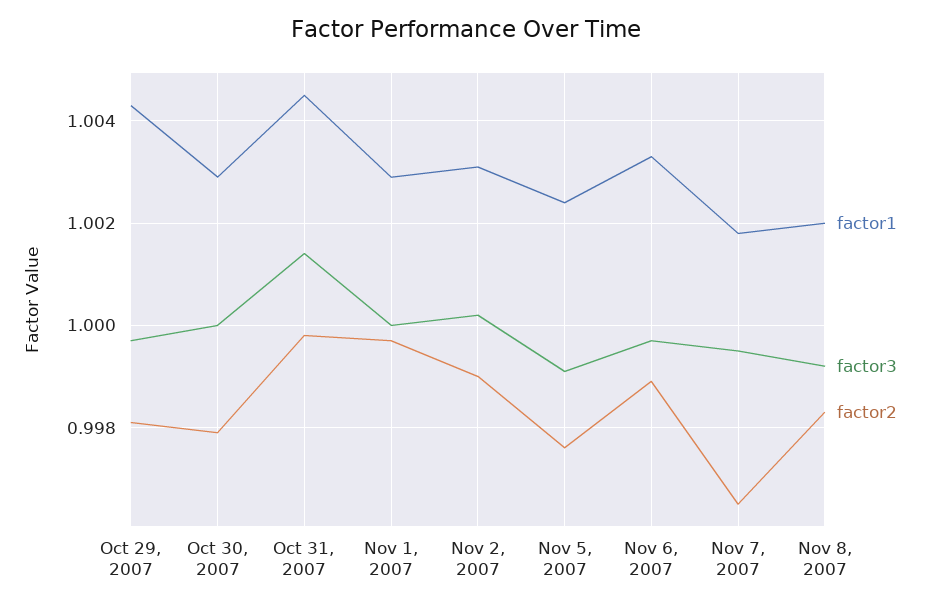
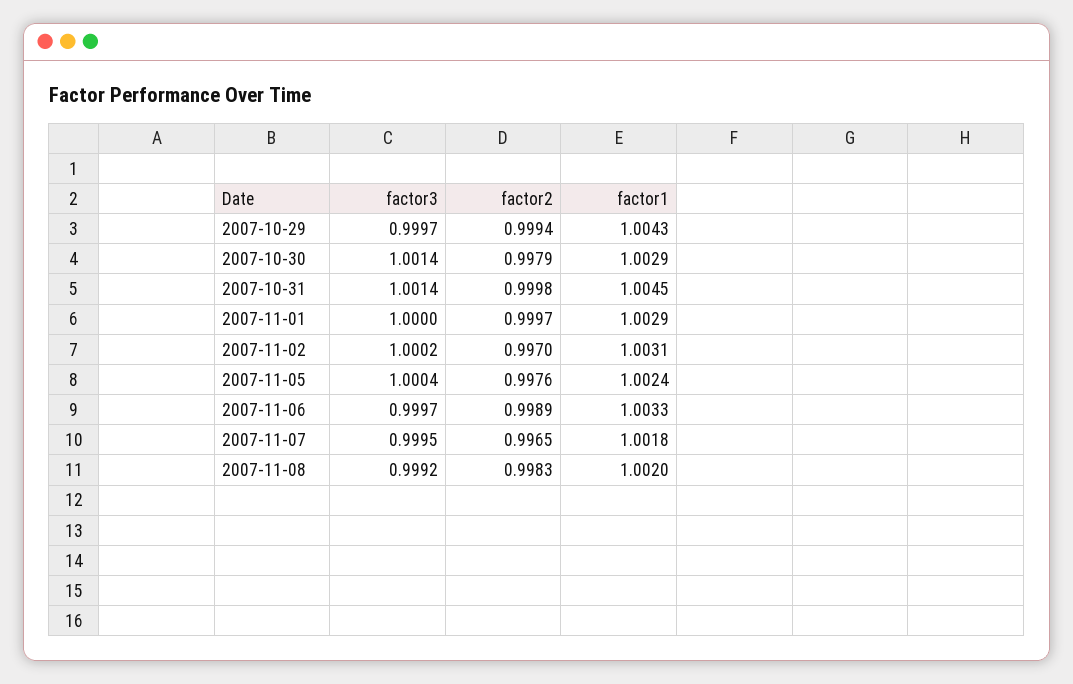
  {
    "factor1": {
      "Oct 29, 2007": 1.0043,
      "Oct 30, 2007": 1.0029,
      "Oct 31, 2007": 1.0045,
      "Nov 1, 2007": 1.0029,
      "Nov 2, 2007": 1.0031,
      "Nov 5, 2007": 1.0024,
      "Nov 6, 2007": 1.0033,
      "Nov 7, 2007": 1.0018,
      "Nov 8, 2007": 1.002
    },
    "factor3": {
      "Oct 29, 2007": 0.9997,
-     "Oct 30, 2007": 1,
+     "Oct 30, 2007": 1.0014,
      "Oct 31, 2007": 1.0014,
      "Nov 1, 2007": 1,
      "Nov 2, 2007": 1.0002,
-     "Nov 5, 2007": 0.999,
+     "Nov 5, 2007": 1.0004,
      "Nov 6, 2007": 0.9997,
      "Nov 7, 2007": 0.9995,
      "Nov 8, 2007": 0.9992
    },
    "factor2": {
-     "Oct 29, 2007": 0.998,
+     "Oct 29, 2007": 0.9994,
      "Oct 30, 2007": 0.9979,
      "Oct 31, 2007": 0.9998,
      "Nov 1, 2007": 0.9997,
-     "Nov 2, 2007": 0.999,
+     "Nov 2, 2007": 0.997,
      "Nov 5, 2007": 0.9976,
      "Nov 6, 2007": 0.9989,
      "Nov 7, 2007": 0.9965,
      "Nov 8, 2007": 0.9983
    }
  }

